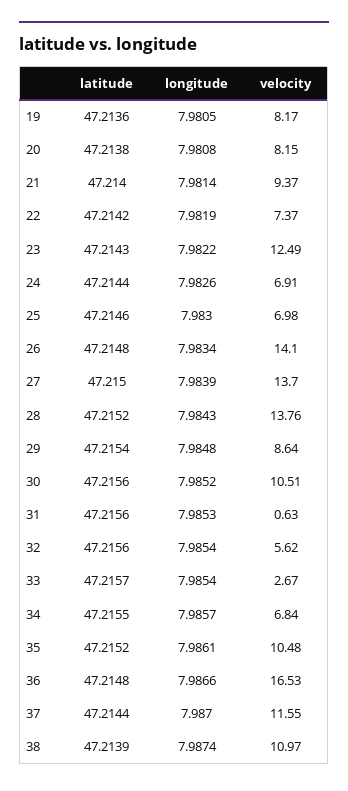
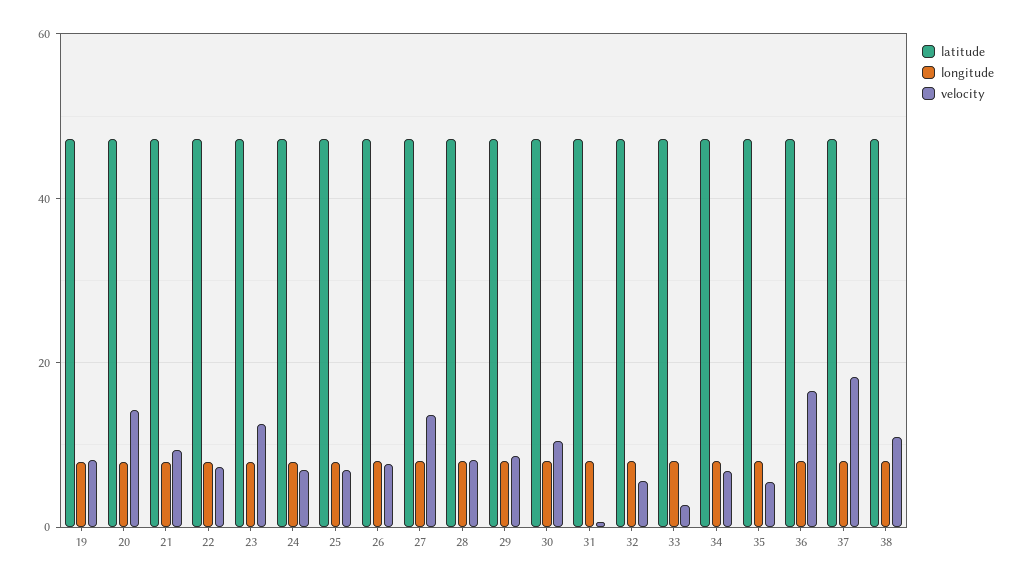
  {
    "latitude": {
      "19": 47.2136,
      "20": 47.2138,
      "21": 47.214,
      "22": 47.2142,
      "23": 47.2143,
      "24": 47.2144,
      "25": 47.2146,
      "26": 47.2148,
      "27": 47.215,
      "28": 47.2152,
      "29": 47.2154,
      "30": 47.2156,
      "31": 47.2156,
      "32": 47.2156,
      "33": 47.2157,
      "34": 47.2155,
      "35": 47.2152,
      "36": 47.2148,
      "37": 47.2144,
      "38": 47.2139
    },
    "longitude": {
      "19": 7.9805,
      "20": 7.9808,
      "21": 7.9814,
      "22": 7.9819,
      "23": 7.9822,
      "24": 7.9826,
      "25": 7.983,
      "26": 7.9834,
      "27": 7.9839,
      "28": 7.9843,
      "29": 7.9848,
      "30": 7.9852,
      "31": 7.9853,
      "32": 7.9854,
      "33": 7.9854,
      "34": 7.9857,
      "35": 7.9861,
      "36": 7.9866,
      "37": 7.987,
      "38": 7.9874
    },
    "velocity": {
      "19": 8.17,
-     "20": 8.15,
+     "20": 14,
      "21": 9.37,
      "22": 7.37,
      "23": 12.49,
      "24": 6.91,
      "25": 6.98,
-     "26": 14.1,
+     "26": 8,
      "27": 13.7,
-     "28": 13.76,
+     "28": 8,
      "29": 8.64,
      "30": 10.51,
      "31": 0.63,
      "32": 5.62,
      "33": 2.67,
      "34": 6.84,
-     "35": 10.48,
+     "35": 6,
      "36": 16.53,
-     "37": 11.55,
+     "37": 18,
      "38": 10.97
    }
  }

